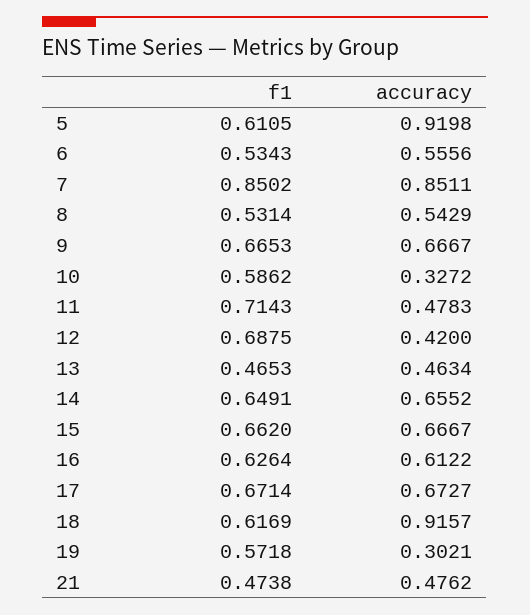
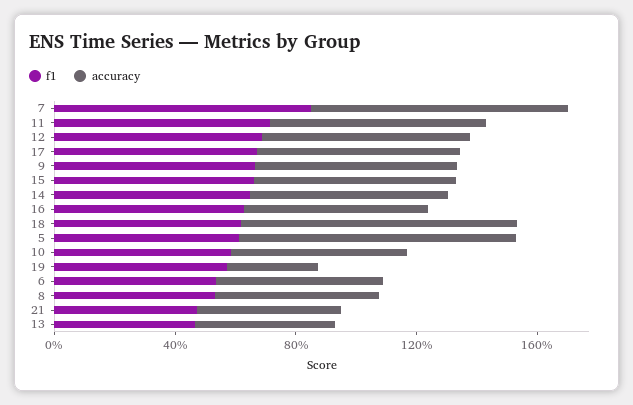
  {
    "f1": {
      "5": 0.6105,
      "6": 0.5343,
      "7": 0.8502,
      "8": 0.5314,
      "9": 0.6653,
      "10": 0.5862,
      "11": 0.7143,
      "12": 0.6875,
      "13": 0.4653,
      "14": 0.6491,
      "15": 0.662,
      "16": 0.6264,
      "17": 0.6714,
      "18": 0.6169,
      "19": 0.5718,
      "21": 0.4738
    },
    "accuracy": {
      "5": 0.9198,
      "6": 0.5556,
      "7": 0.8511,
      "8": 0.5429,
      "9": 0.6667,
-     "10": 0.3272,
+     "10": 0.6,
-     "11": 0.4783,
+     "11": 0.7,
-     "12": 0.42,
+     "12": 0.7,
      "13": 0.4634,
      "14": 0.6552,
      "15": 0.6667,
      "16": 0.6122,
      "17": 0.6727,
      "18": 0.9157,
      "19": 0.3021,
      "21": 0.4762
    }
  }

